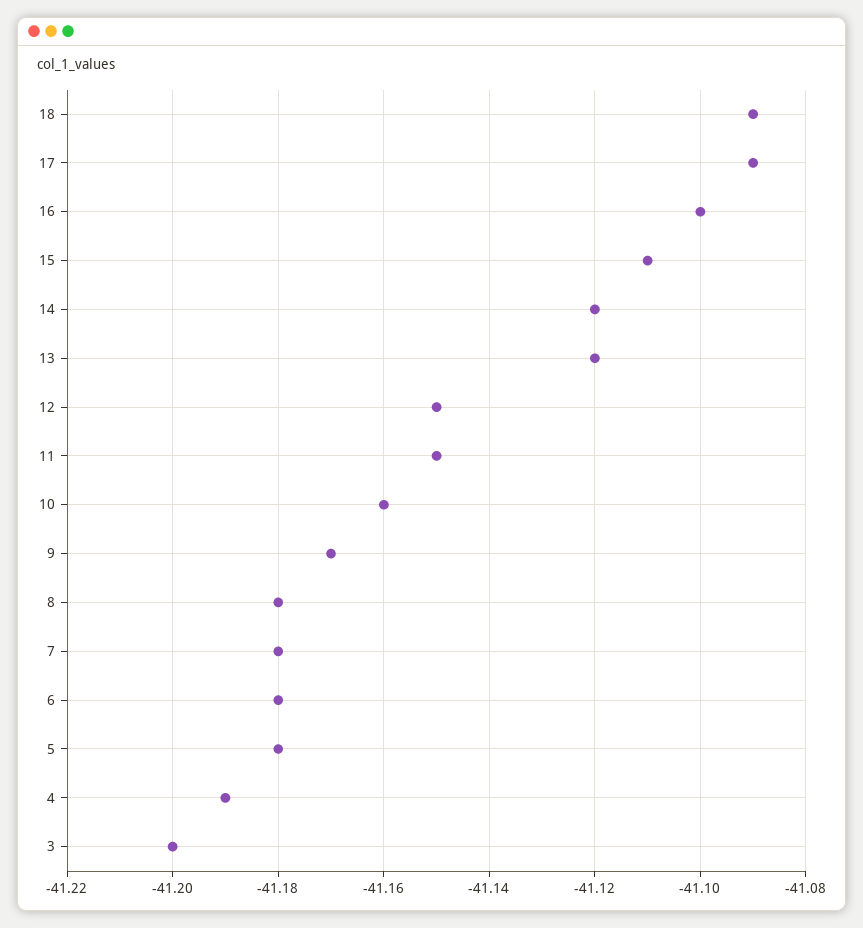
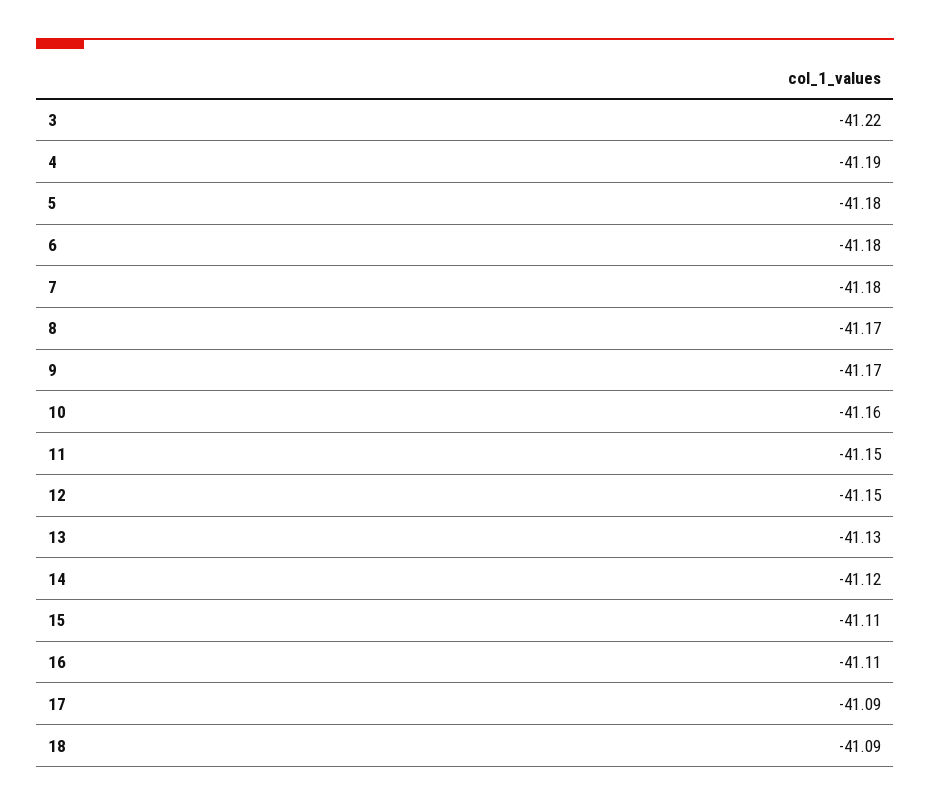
  {
    "18": -41.09,
    "17": -41.09,
-   "16": -41.1,
+   "16": -41.11,
    "15": -41.11,
    "14": -41.12,
-   "13": -41.12,
+   "13": -41.13,
    "12": -41.15,
    "11": -41.15,
    "10": -41.16,
    "9": -41.17,
-   "8": -41.18,
+   "8": -41.17,
    "7": -41.18,
    "6": -41.18,
    "5": -41.18,
    "4": -41.19,
-   "3": -41.2
+   "3": -41.22
  }

